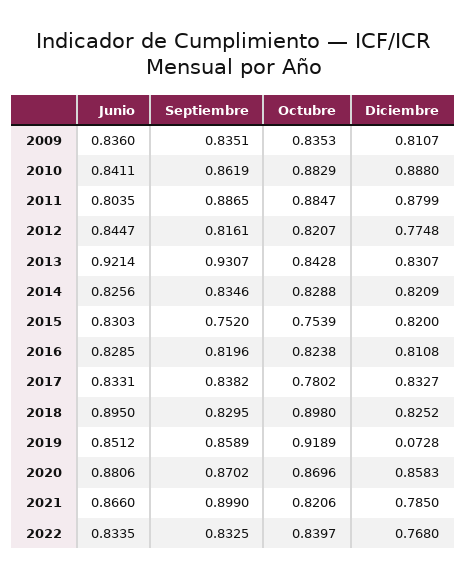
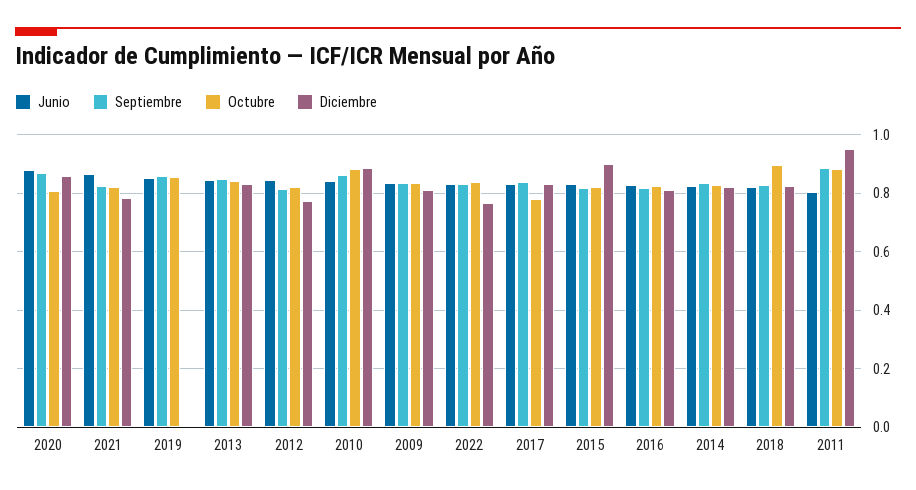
  {
    "Junio": {
      "2009": 0.836,
      "2010": 0.8411,
      "2011": 0.8035,
      "2012": 0.8447,
-     "2013": 0.9214,
+     "2013": 0.85,
      "2014": 0.8256,
      "2015": 0.8303,
      "2016": 0.8285,
      "2017": 0.8331,
-     "2018": 0.895,
+     "2018": 0.825,
      "2019": 0.8512,
      "2020": 0.8806,
      "2021": 0.866,
      "2022": 0.8335
    },
    "Septiembre": {
      "2009": 0.8351,
      "2010": 0.8619,
      "2011": 0.8865,
      "2012": 0.8161,
-     "2013": 0.9307,
+     "2013": 0.85,
      "2014": 0.8346,
-     "2015": 0.752,
+     "2015": 0.825,
      "2016": 0.8196,
      "2017": 0.8382,
      "2018": 0.8295,
      "2019": 0.8589,
      "2020": 0.8702,
-     "2021": 0.899,
+     "2021": 0.825,
      "2022": 0.8325
    },
    "Octubre": {
      "2009": 0.8353,
      "2010": 0.8829,
      "2011": 0.8847,
      "2012": 0.8207,
      "2013": 0.8428,
      "2014": 0.8288,
-     "2015": 0.7539,
+     "2015": 0.825,
      "2016": 0.8238,
      "2017": 0.7802,
      "2018": 0.898,
-     "2019": 0.9189,
+     "2019": 0.85,
-     "2020": 0.8696,
+     "2020": 0.8,
      "2021": 0.8206,
      "2022": 0.8397
    },
    "Diciembre": {
      "2009": 0.8107,
      "2010": 0.888,
-     "2011": 0.8799,
+     "2011": 0.95,
      "2012": 0.7748,
      "2013": 0.8307,
      "2014": 0.8209,
-     "2015": 0.82,
+     "2015": 0.9,
      "2016": 0.8108,
      "2017": 0.8327,
      "2018": 0.8252,
-     "2019": 0.0728,
+     "2019": 0,
      "2020": 0.8583,
      "2021": 0.785,
      "2022": 0.768
    }
  }

